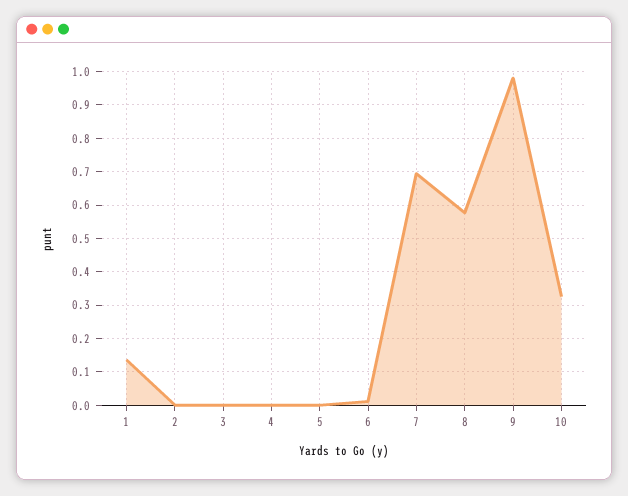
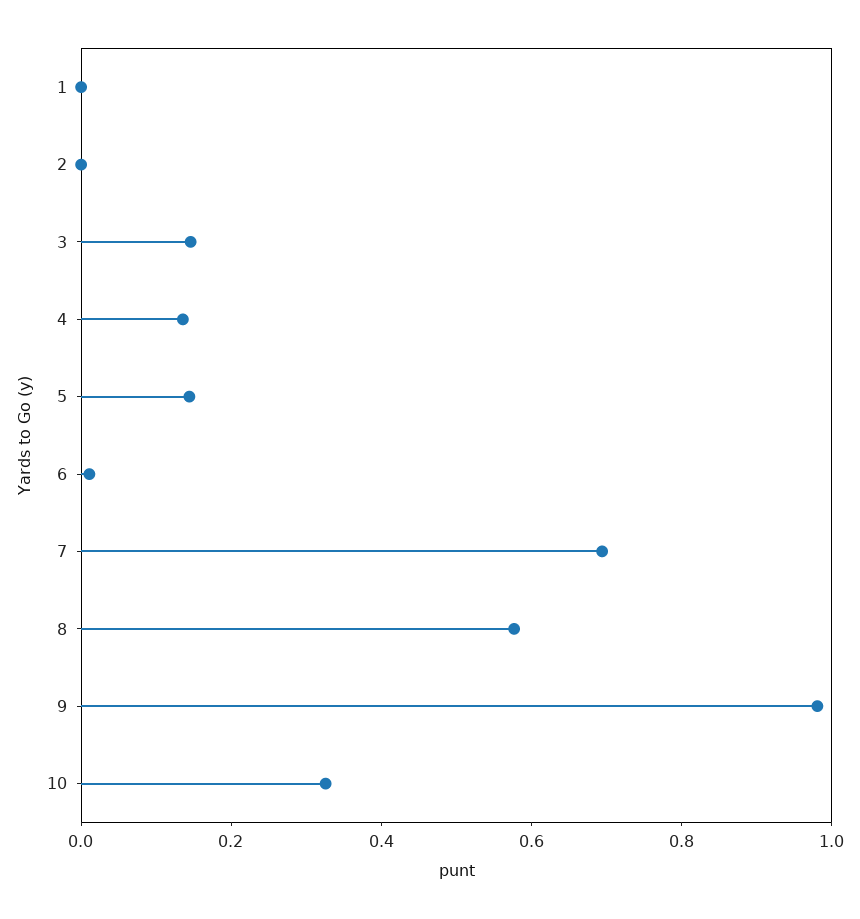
  {
-   "1": 0.14,
+   "1": 0,
    "2": 0,
-   "3": 0,
+   "3": 0.15,
-   "4": 0,
+   "4": 0.15,
-   "5": 0,
+   "5": 0.15,
    "6": 0.02,
    "7": 0.7,
    "8": 0.58,
    "9": 0.98,
    "10": 0.32
  }

